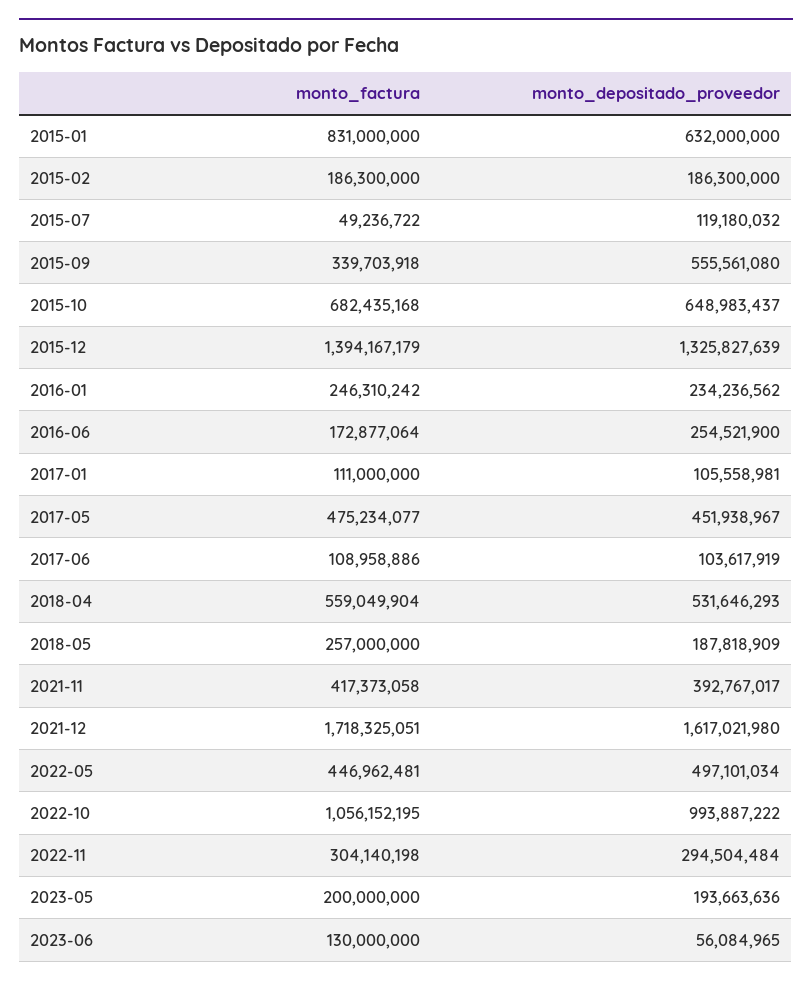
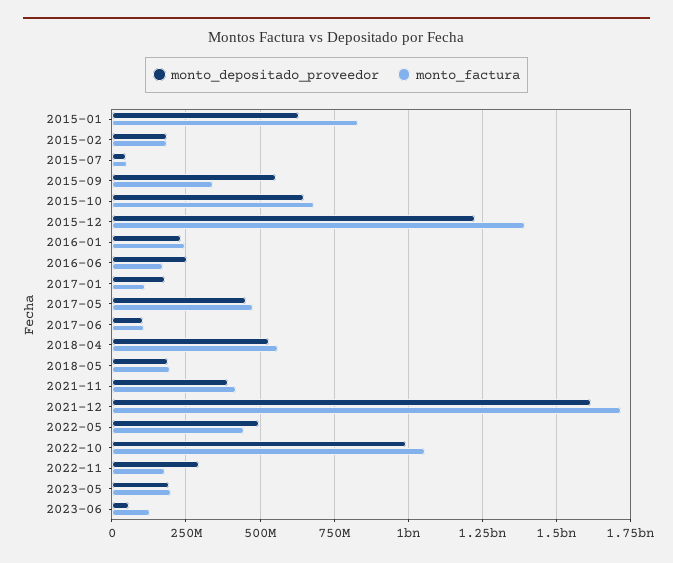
  {
    "monto_factura": {
      "2015-01": 831000000,
      "2015-02": 186300000,
      "2015-07": 49236722,
      "2015-09": 339703918,
      "2015-10": 682435168,
      "2015-12": 1394167179,
      "2016-01": 246310242,
      "2016-06": 172877064,
      "2017-01": 111000000,
      "2017-05": 475234077,
      "2017-06": 108958886,
      "2018-04": 559049904,
-     "2018-05": 257000000,
+     "2018-05": 200000000,
      "2021-11": 417373058,
      "2021-12": 1718325051,
      "2022-05": 446962481,
      "2022-10": 1056152195,
-     "2022-11": 304140198,
+     "2022-11": 175000000,
      "2023-05": 200000000,
      "2023-06": 130000000
    },
    "monto_depositado_proveedor": {
      "2015-01": 632000000,
      "2015-02": 186300000,
-     "2015-07": 119180032,
+     "2015-07": 50000000,
      "2015-09": 555561080,
      "2015-10": 648983437,
-     "2015-12": 1325827639,
+     "2015-12": 1225000000,
      "2016-01": 234236562,
      "2016-06": 254521900,
-     "2017-01": 105558981,
+     "2017-01": 175000000,
      "2017-05": 451938967,
      "2017-06": 103617919,
      "2018-04": 531646293,
      "2018-05": 187818909,
      "2021-11": 392767017,
      "2021-12": 1617021980,
      "2022-05": 497101034,
      "2022-10": 993887222,
      "2022-11": 294504484,
      "2023-05": 193663636,
      "2023-06": 56084965
    }
  }

